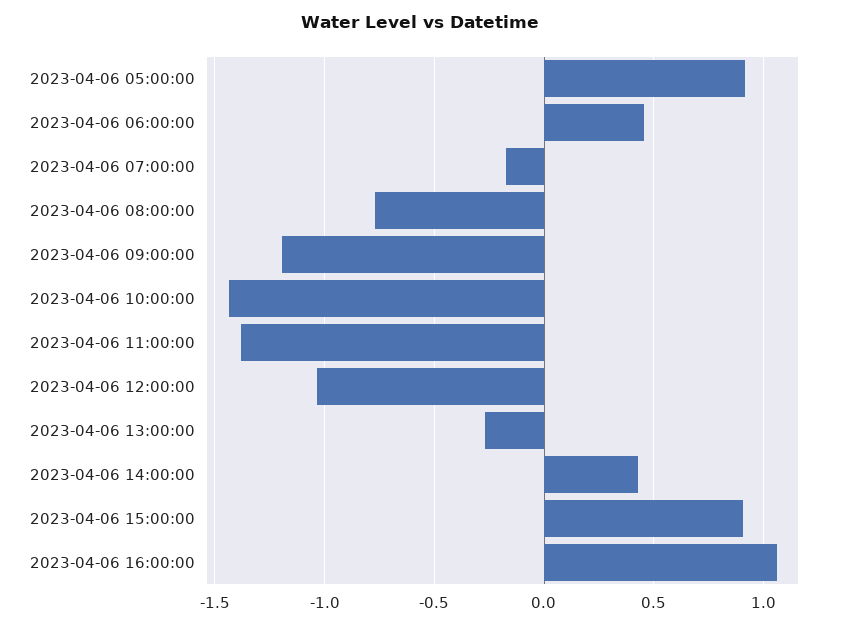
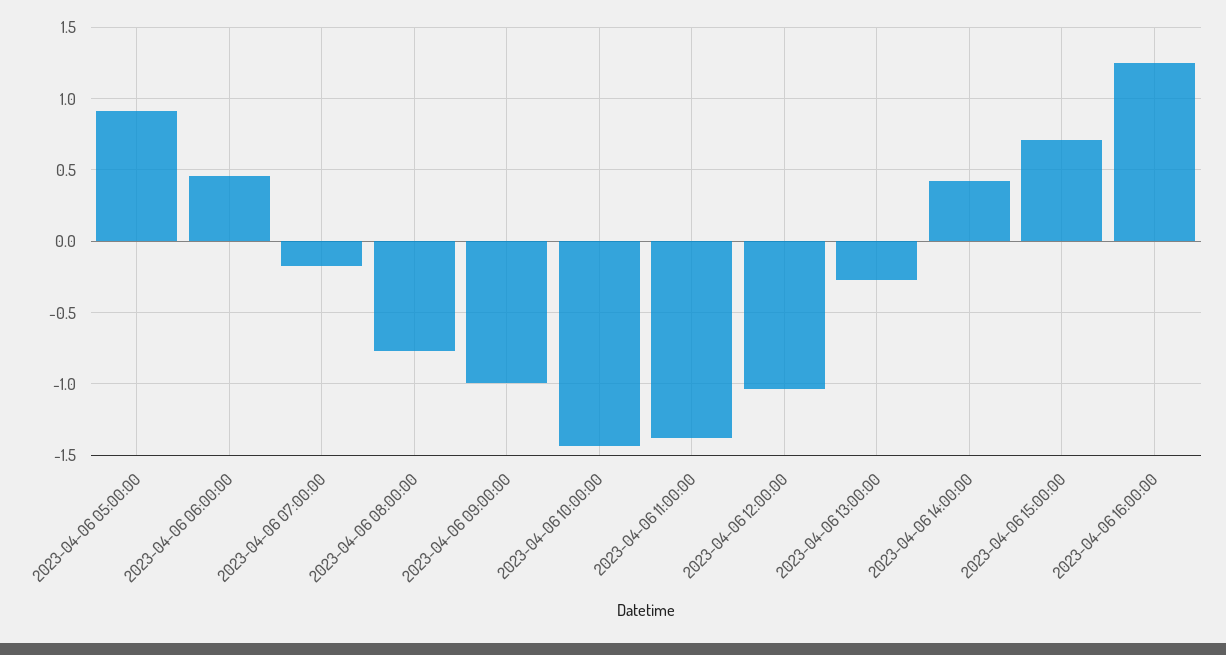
  {
    "2023-04-06 05:00:00": 0.9,
    "2023-04-06 06:00:00": 0.45,
    "2023-04-06 07:00:00": -0.15,
    "2023-04-06 08:00:00": -0.75,
-   "2023-04-06 09:00:00": -1.2,
+   "2023-04-06 09:00:00": -1,
    "2023-04-06 10:00:00": -1.45,
    "2023-04-06 11:00:00": -1.4,
    "2023-04-06 12:00:00": -1.05,
    "2023-04-06 13:00:00": -0.25,
    "2023-04-06 14:00:00": 0.45,
-   "2023-04-06 15:00:00": 0.9,
+   "2023-04-06 15:00:00": 0.7,
-   "2023-04-06 16:00:00": 1.05
+   "2023-04-06 16:00:00": 1.25
  }

